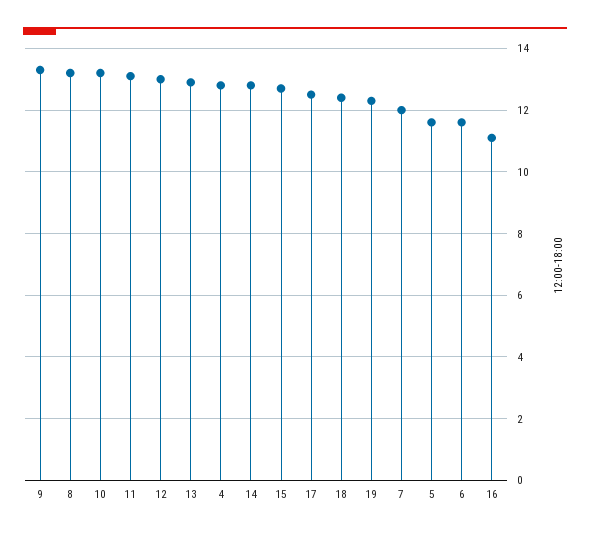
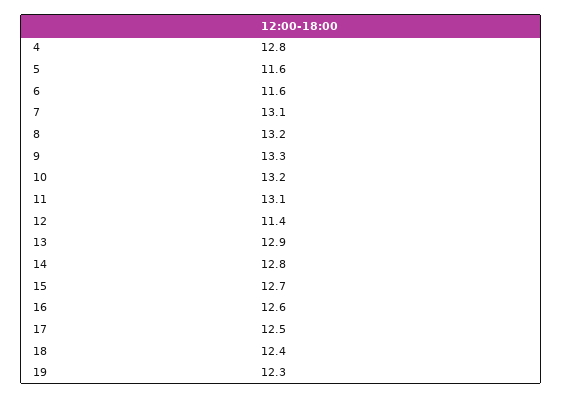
  {
    "9": 13.3,
    "8": 13.2,
    "10": 13.2,
    "11": 13.1,
-   "12": 13,
+   "12": 11.4,
    "13": 12.9,
    "4": 12.8,
    "14": 12.8,
    "15": 12.7,
    "17": 12.5,
    "18": 12.4,
    "19": 12.3,
-   "7": 12,
+   "7": 13.1,
    "5": 11.6,
    "6": 11.6,
-   "16": 11
+   "16": 12.6
  }

